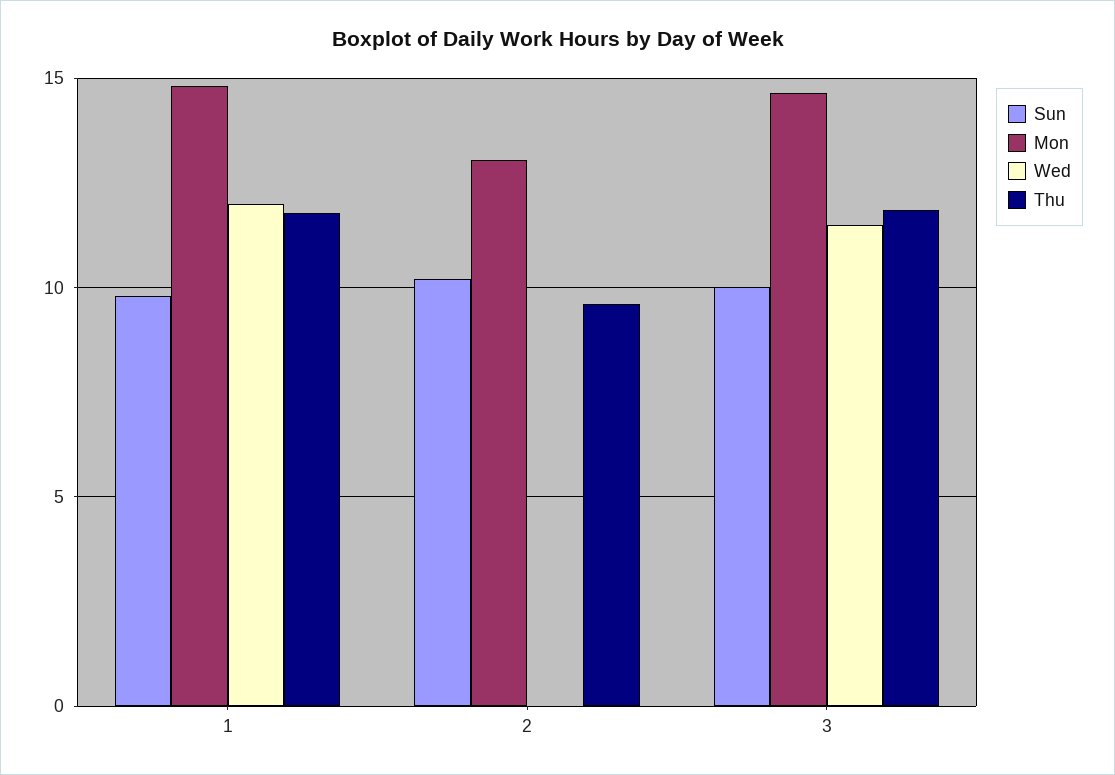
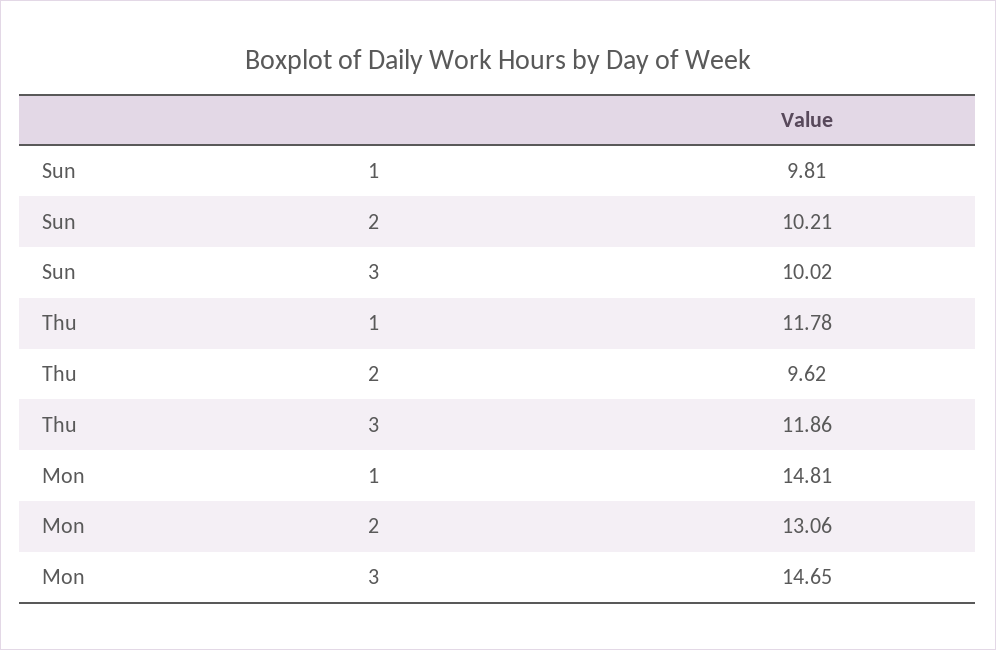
  {
    "Sun": {
      "1": 9.81,
      "2": 10.21,
      "3": 10.02
    },
    "Mon": {
      "1": 14.81,
      "2": 13.06,
      "3": 14.65
    },
-   "Wed": {
-     "1": 12,
-     "2": 0,
-     "3": 11.5
-   },
    "Thu": {
      "1": 11.78,
      "2": 9.62,
      "3": 11.86
    }
  }

